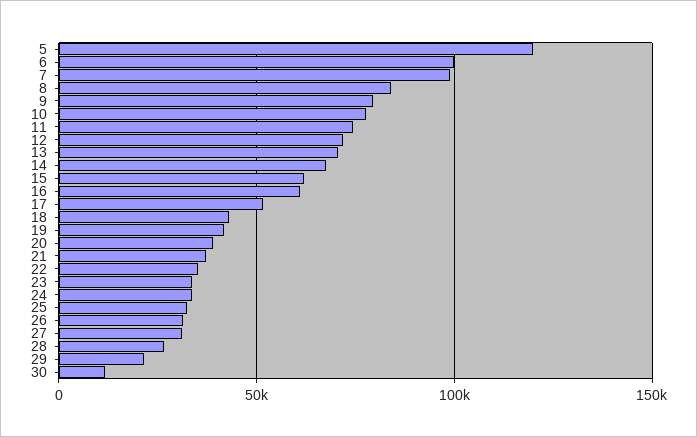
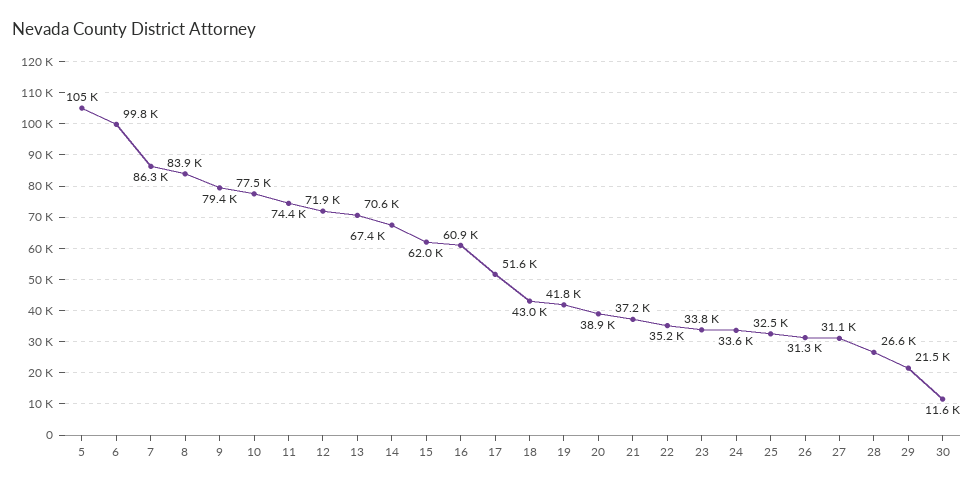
  {
-   "5": 120000,
+   "5": 105000,
    "6": 99800,
-   "7": 100000,
+   "7": 86300,
    "8": 83900,
    "9": 79400,
    "10": 77500,
    "11": 74400,
    "12": 71900,
    "13": 70600,
    "14": 67400,
    "15": 62000,
    "16": 60900,
    "17": 51600,
    "18": 43000,
    "19": 41800,
    "20": 38900,
    "21": 37200,
    "22": 35200,
    "23": 33800,
    "24": 33600,
    "25": 32500,
    "26": 31300,
    "27": 31100,
    "28": 26600,
    "29": 21500,
    "30": 11600
  }

